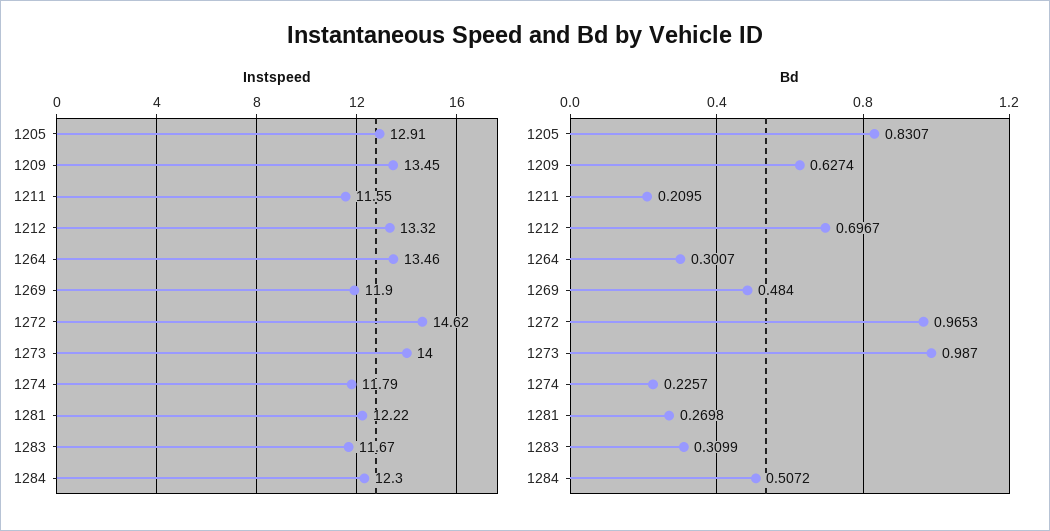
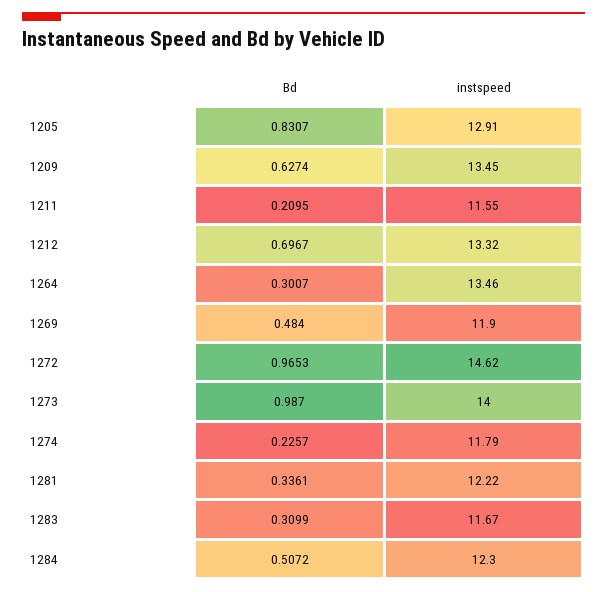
  {
    "Instspeed": {
      "1205": 12.91,
      "1209": 13.45,
      "1211": 11.55,
      "1212": 13.32,
      "1264": 13.46,
      "1269": 11.9,
      "1272": 14.62,
      "1273": 14,
      "1274": 11.79,
      "1281": 12.22,
      "1283": 11.67,
      "1284": 12.3
    },
    "Bd": {
      "1205": 0.8307,
      "1209": 0.6274,
      "1211": 0.2095,
      "1212": 0.6967,
      "1264": 0.3007,
      "1269": 0.484,
      "1272": 0.9653,
      "1273": 0.987,
      "1274": 0.2257,
-     "1281": 0.2698,
+     "1281": 0.3361,
      "1283": 0.3099,
      "1284": 0.5072
    }
  }

